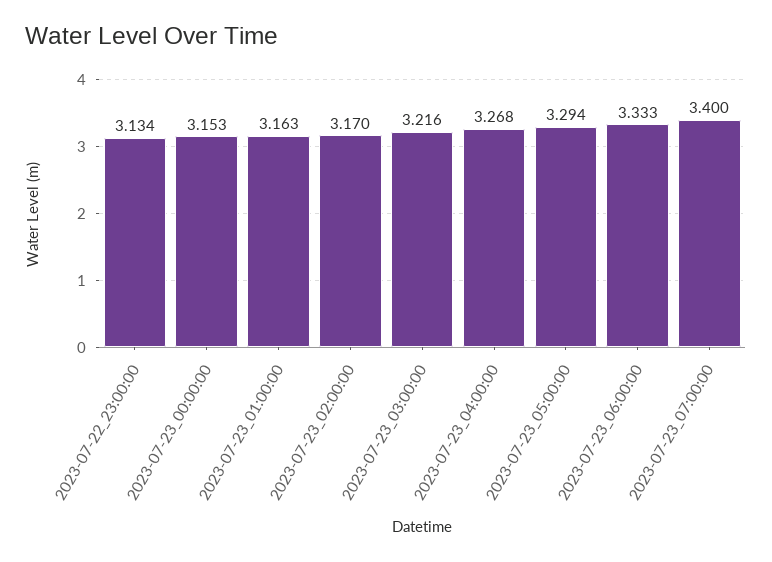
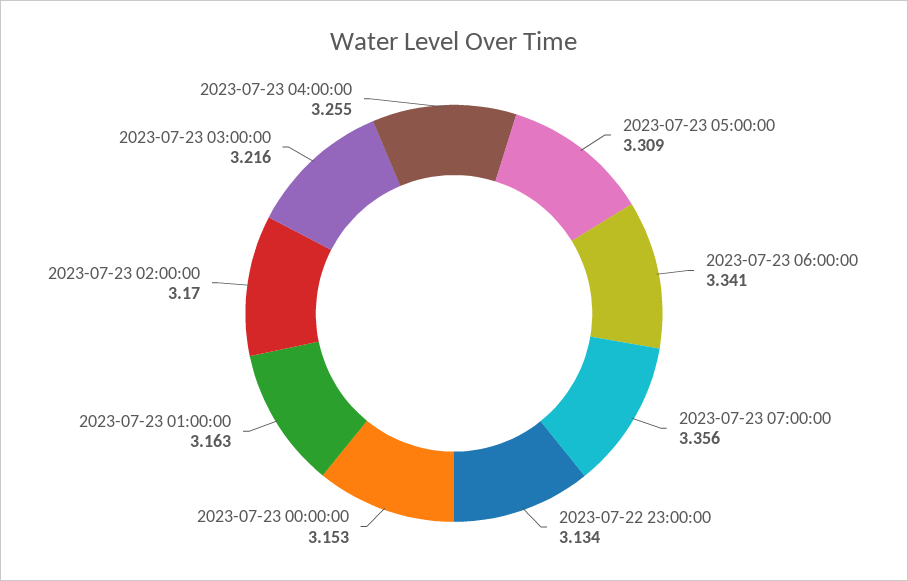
  {
    "2023-07-22_23:00:00": 3.134,
    "2023-07-23_00:00:00": 3.153,
    "2023-07-23_01:00:00": 3.163,
    "2023-07-23_02:00:00": 3.17,
    "2023-07-23_03:00:00": 3.216,
-   "2023-07-23_04:00:00": 3.268,
+   "2023-07-23_04:00:00": 3.255,
-   "2023-07-23_05:00:00": 3.294,
+   "2023-07-23_05:00:00": 3.309,
-   "2023-07-23_06:00:00": 3.333,
+   "2023-07-23_06:00:00": 3.341,
-   "2023-07-23_07:00:00": 3.4
+   "2023-07-23_07:00:00": 3.356
  }

